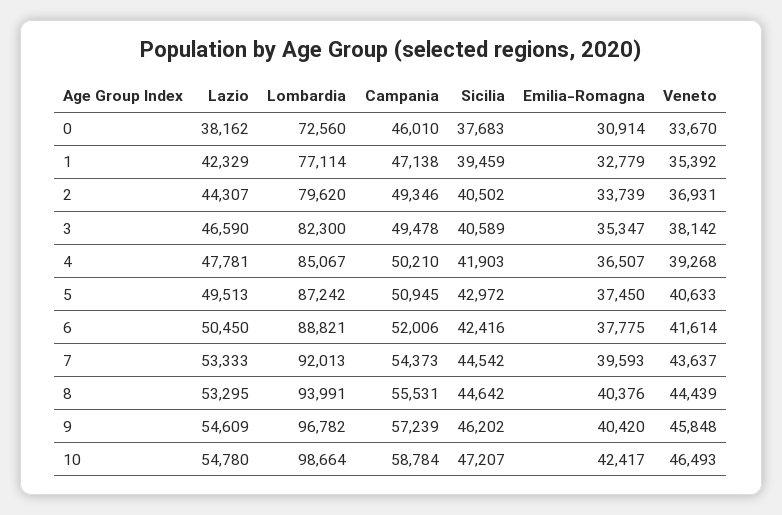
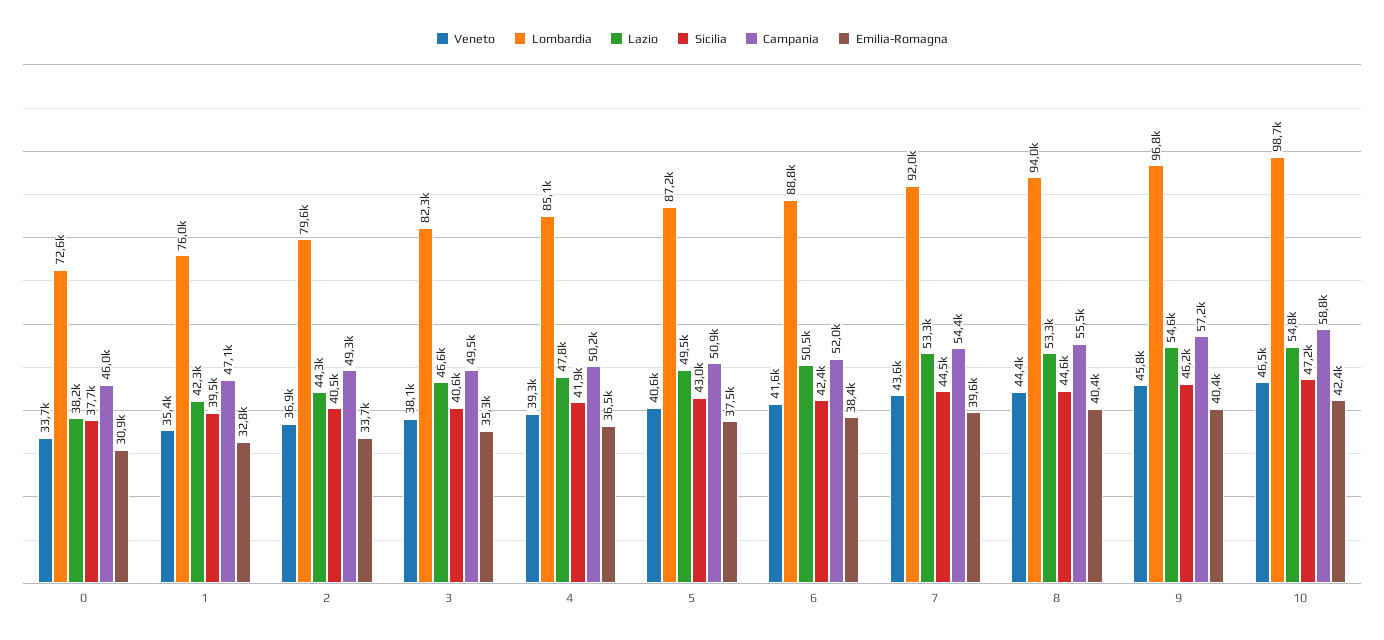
  {
    "Lazio": {
      "0": 38162,
      "1": 42329,
      "2": 44307,
      "3": 46590,
      "4": 47781,
      "5": 49513,
      "6": 50450,
      "7": 53333,
      "8": 53295,
      "9": 54609,
      "10": 54780
    },
    "Lombardia": {
      "0": 72560,
-     "1": 77114,
+     "1": 76000,
      "2": 79620,
      "3": 82300,
      "4": 85067,
      "5": 87242,
      "6": 88821,
      "7": 92013,
      "8": 93991,
      "9": 96782,
      "10": 98664
    },
    "Campania": {
      "0": 46010,
      "1": 47138,
      "2": 49346,
      "3": 49478,
      "4": 50210,
      "5": 50945,
      "6": 52006,
      "7": 54373,
      "8": 55531,
      "9": 57239,
      "10": 58784
    },
    "Sicilia": {
      "0": 37683,
      "1": 39459,
      "2": 40502,
      "3": 40589,
      "4": 41903,
      "5": 42972,
      "6": 42416,
      "7": 44542,
      "8": 44642,
      "9": 46202,
      "10": 47207
    },
    "Emilia-Romagna": {
      "0": 30914,
      "1": 32779,
      "2": 33739,
      "3": 35347,
      "4": 36507,
      "5": 37450,
-     "6": 37775,
+     "6": 38400,
      "7": 39593,
      "8": 40376,
      "9": 40420,
      "10": 42417
    },
    "Veneto": {
      "0": 33670,
      "1": 35392,
      "2": 36931,
      "3": 38142,
      "4": 39268,
      "5": 40633,
      "6": 41614,
      "7": 43637,
      "8": 44439,
      "9": 45848,
      "10": 46493
    }
  }

